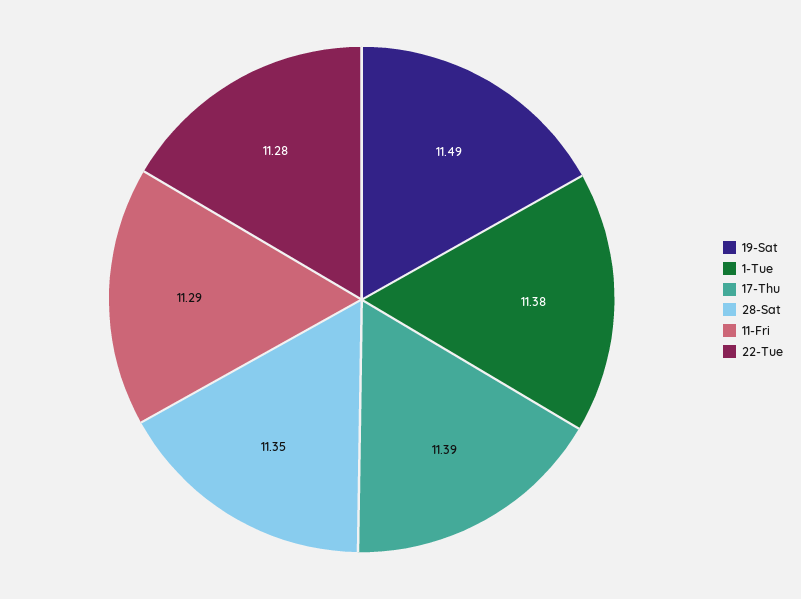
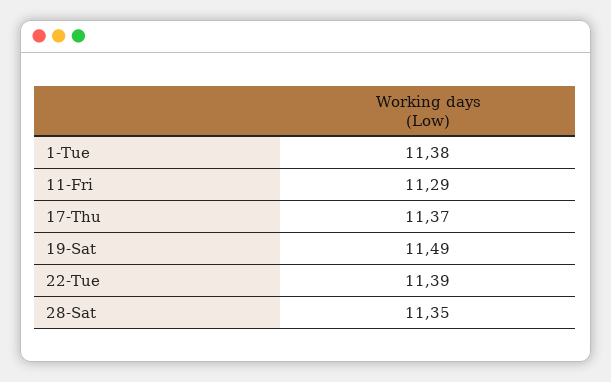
  {
    "19-Sat": 11.49,
    "1-Tue": 11.38,
-   "17-Thu": 11.39,
+   "17-Thu": 11.37,
    "28-Sat": 11.35,
    "11-Fri": 11.29,
-   "22-Tue": 11.28
+   "22-Tue": 11.39
  }

